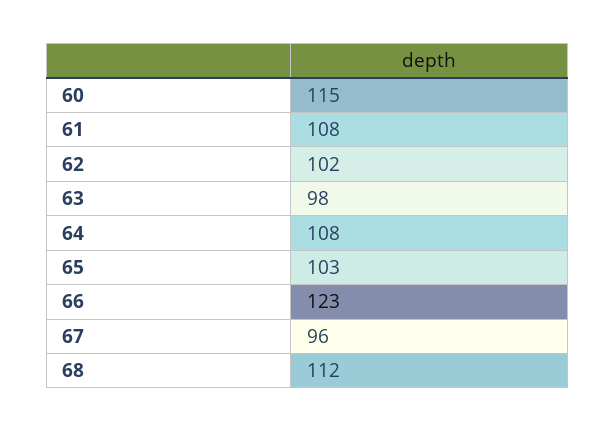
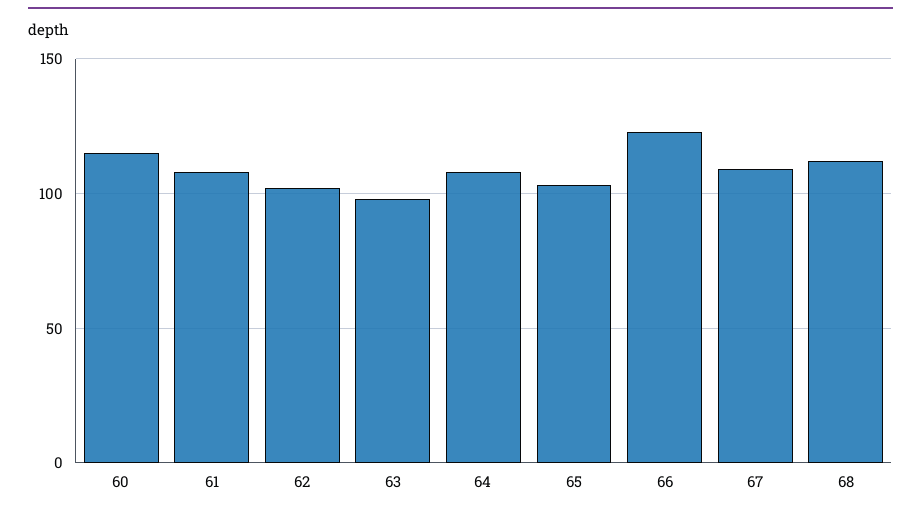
  {
    "60": 115,
    "61": 108,
    "62": 102,
    "63": 98,
    "64": 108,
    "65": 103,
    "66": 123,
-   "67": 96,
+   "67": 110,
    "68": 112
  }

